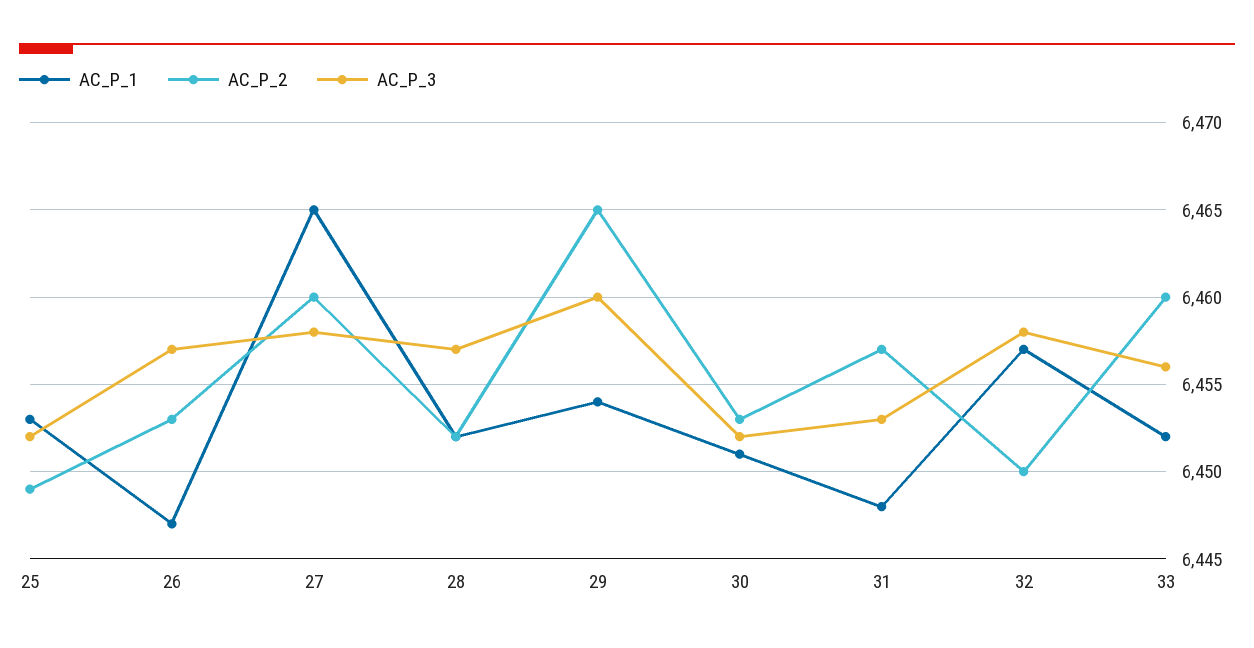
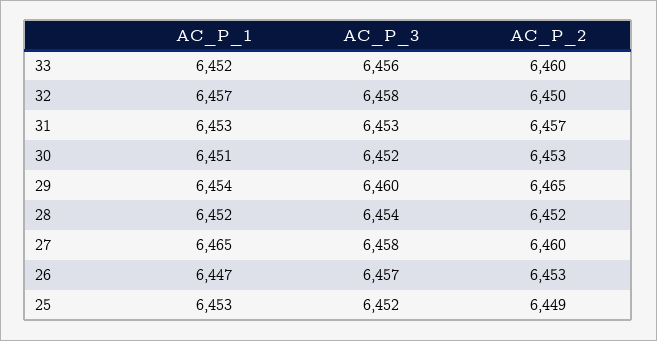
  {
    "AC_P_1": {
      "25": 6453,
      "26": 6447,
      "27": 6465,
      "28": 6452,
      "29": 6454,
      "30": 6451,
-     "31": 6448,
+     "31": 6453,
      "32": 6457,
      "33": 6452
    },
    "AC_P_2": {
      "25": 6449,
      "26": 6453,
      "27": 6460,
      "28": 6452,
      "29": 6465,
      "30": 6453,
      "31": 6457,
      "32": 6450,
      "33": 6460
    },
    "AC_P_3": {
      "25": 6452,
      "26": 6457,
      "27": 6458,
-     "28": 6457,
+     "28": 6454,
      "29": 6460,
      "30": 6452,
      "31": 6453,
      "32": 6458,
      "33": 6456
    }
  }

